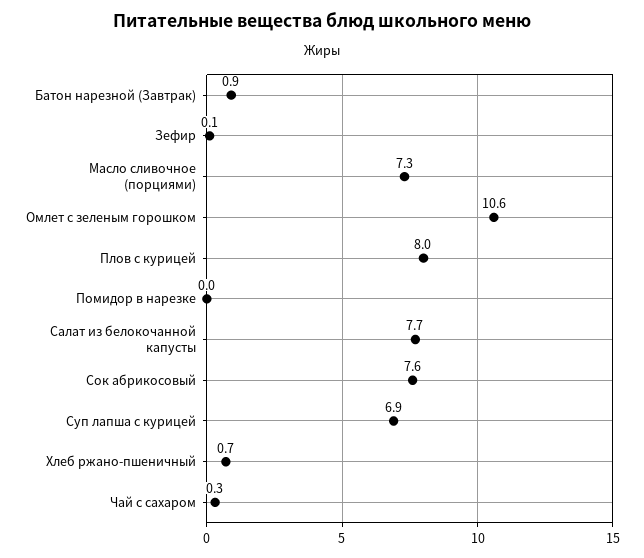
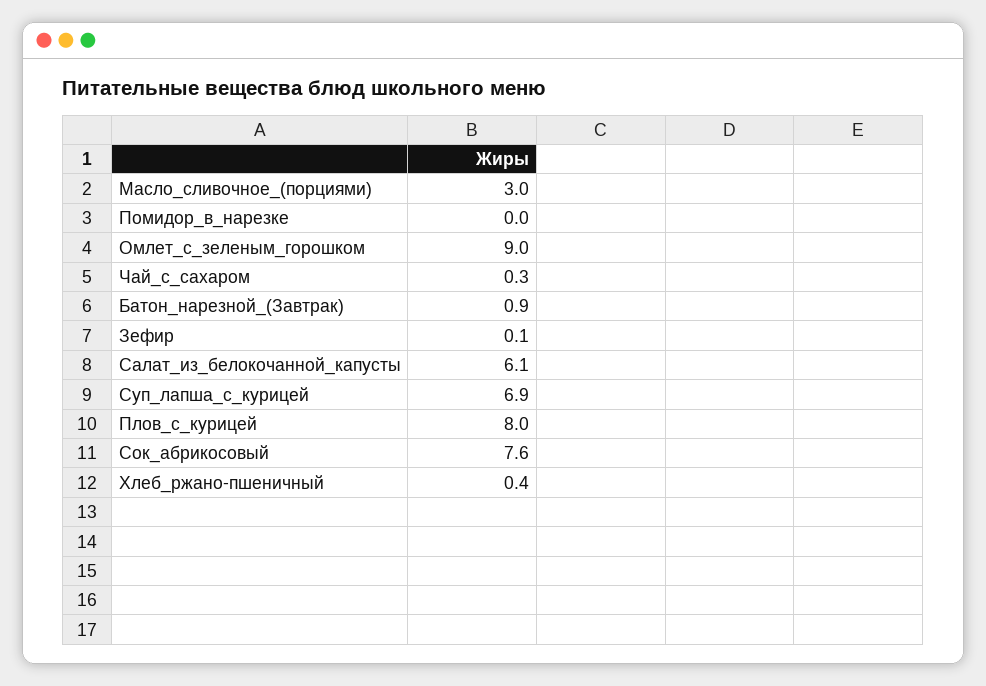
  {
    "Батон нарезной (Завтрак)": 0.9,
    "Зефир": 0.1,
-   "Масло сливочное (порциями)": 7.3,
+   "Масло сливочное (порциями)": 3,
-   "Омлет с зеленым горошком": 10.6,
+   "Омлет с зеленым горошком": 9,
    "Плов с курицей": 8,
    "Помидор в нарезке": 0,
-   "Салат из белокочанной капусты": 7.7,
+   "Салат из белокочанной капусты": 6.1,
    "Сок абрикосовый": 7.6,
    "Суп лапша с курицей": 6.9,
-   "Хлеб ржано-пшеничный": 0.7,
+   "Хлеб ржано-пшеничный": 0.4,
    "Чай с сахаром": 0.3
  }

